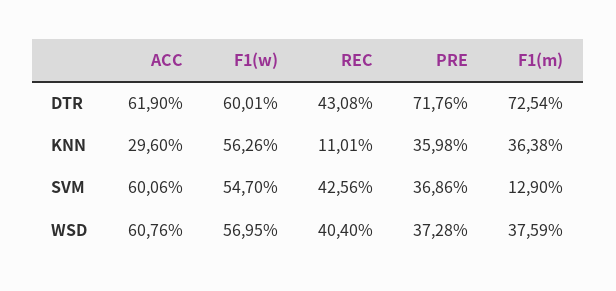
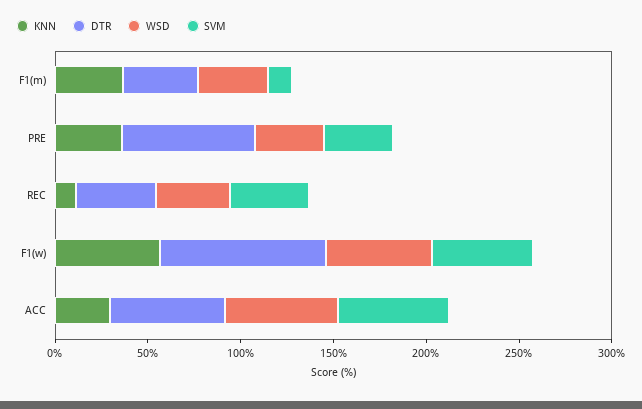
  {
    "DTR": {
      "ACC": 61.9,
-     "F1(w)": 60.01,
+     "F1(w)": 90,
      "REC": 43.08,
      "PRE": 71.76,
-     "F1(m)": 72.54
+     "F1(m)": 40
    },
    "KNN": {
      "ACC": 29.6,
      "F1(w)": 56.26,
      "REC": 11.01,
      "PRE": 35.98,
      "F1(m)": 36.38
    },
    "SVM": {
      "ACC": 60.06,
      "F1(w)": 54.7,
      "REC": 42.56,
      "PRE": 36.86,
      "F1(m)": 12.9
    },
    "WSD": {
      "ACC": 60.76,
      "F1(w)": 56.95,
      "REC": 40.4,
      "PRE": 37.28,
      "F1(m)": 37.59
    }
  }

